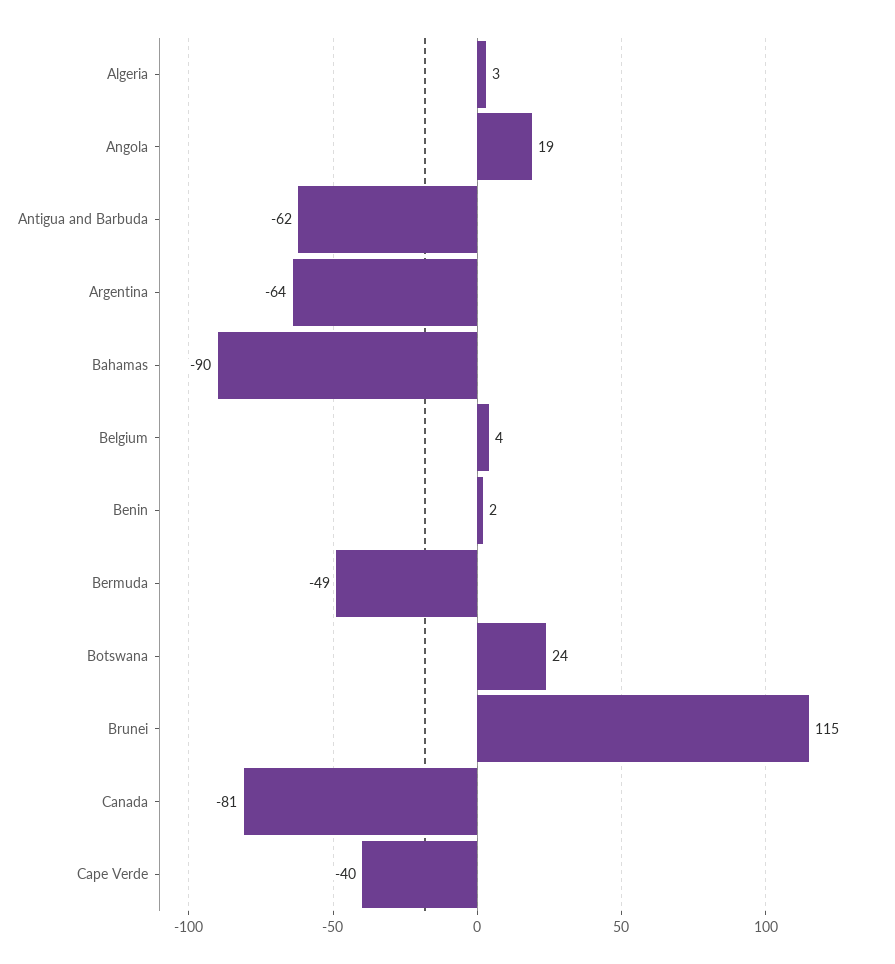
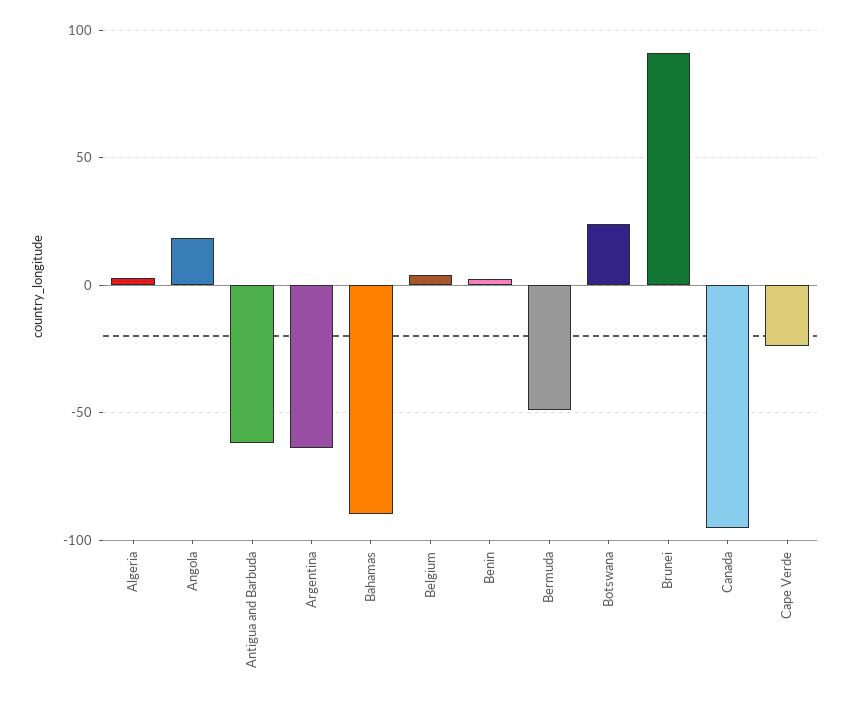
  {
    "Algeria": 3,
    "Angola": 19,
    "Antigua and Barbuda": -62,
    "Argentina": -64,
    "Bahamas": -90,
    "Belgium": 4,
    "Benin": 2,
    "Bermuda": -49,
    "Botswana": 24,
-   "Brunei": 115,
+   "Brunei": 90,
-   "Canada": -81,
+   "Canada": -95,
-   "Cape Verde": -40
+   "Cape Verde": -25
  }

